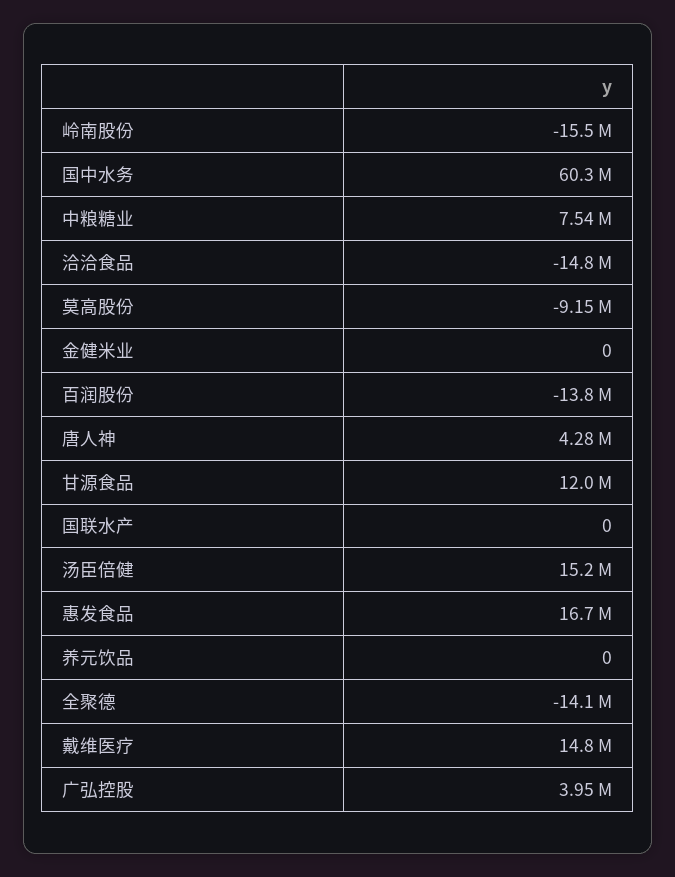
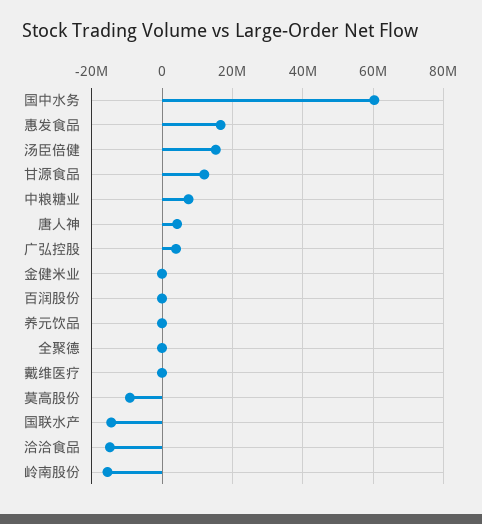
  {
    "岭南股份": -15500000,
    "国中水务": 60300000,
    "中粮糖业": 7540000,
    "洽洽食品": -14800000,
    "莫高股份": -9150000,
    "金健米业": 0,
-   "百润股份": -13800000,
+   "百润股份": 0,
    "唐人神": 4280000,
    "甘源食品": 12000000,
-   "国联水产": 0,
+   "国联水产": -14000000,
    "汤臣倍健": 15200000,
    "惠发食品": 16700000,
    "养元饮品": 0,
-   "全聚德": -14100000,
+   "全聚德": 0,
-   "戴维医疗": 14800000,
+   "戴维医疗": 0,
    "广弘控股": 3950000
  }

